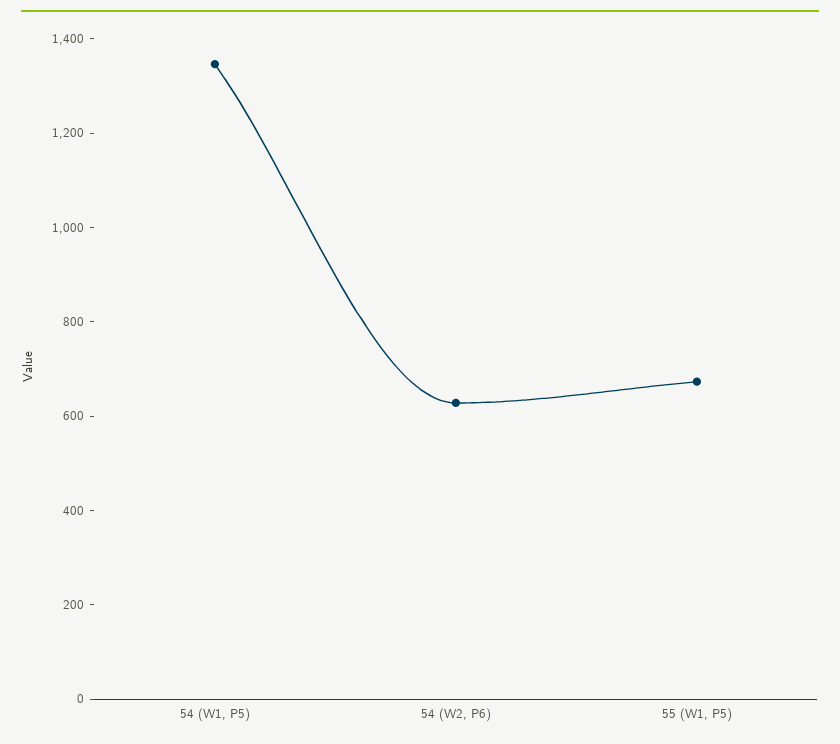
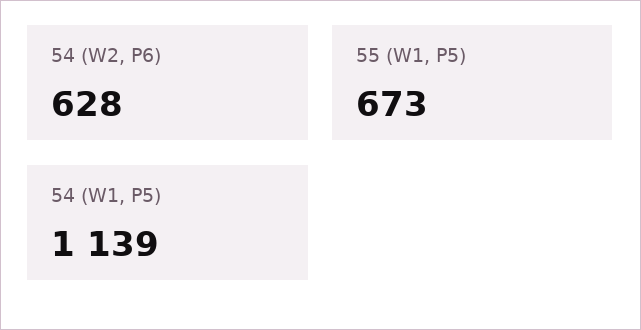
  {
-   "54 (W1, P5)": 1350,
+   "54 (W1, P5)": 1139,
    "54 (W2, P6)": 628,
    "55 (W1, P5)": 673
  }

